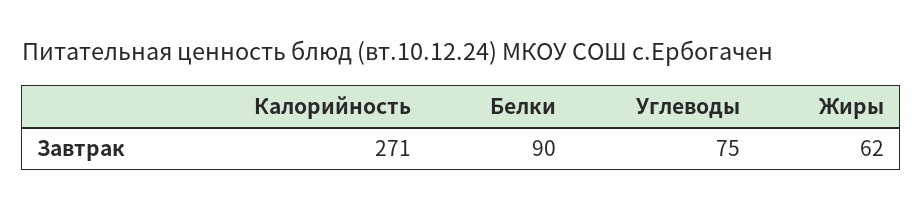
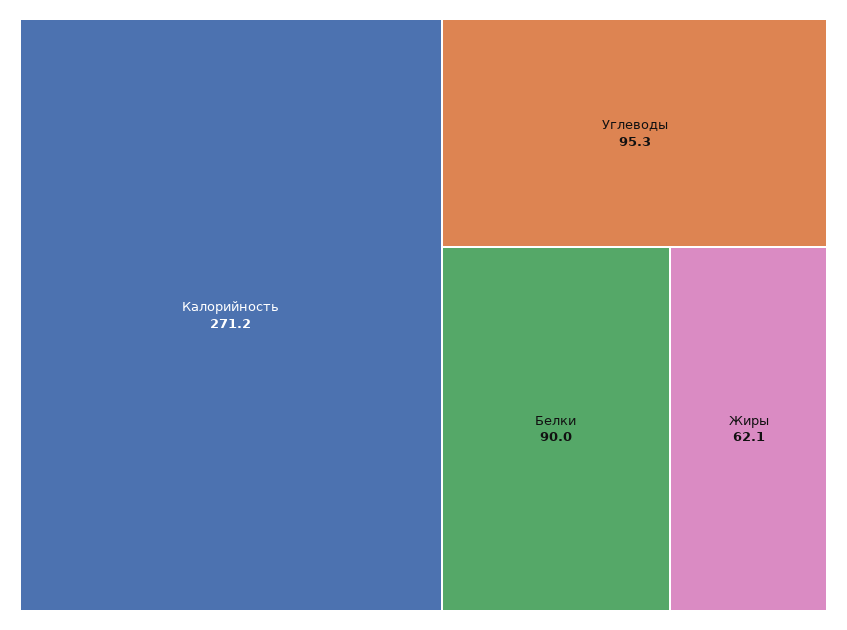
  {
    "Калорийность": 271.2,
    "Белки": 90,
-   "Углеводы": 75,
+   "Углеводы": 95.3,
    "Жиры": 62.1
  }

